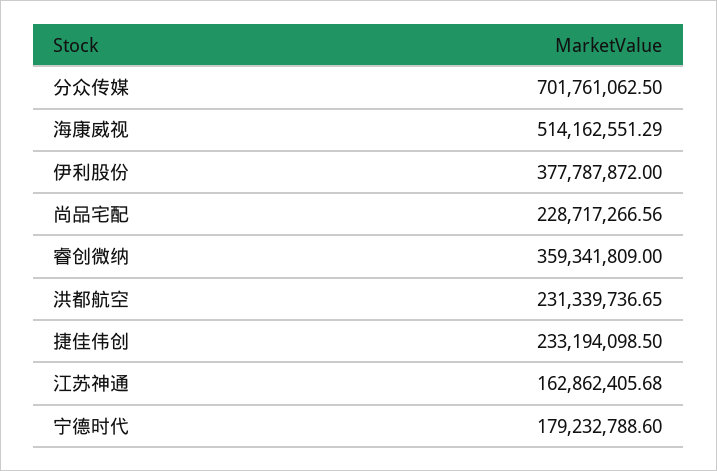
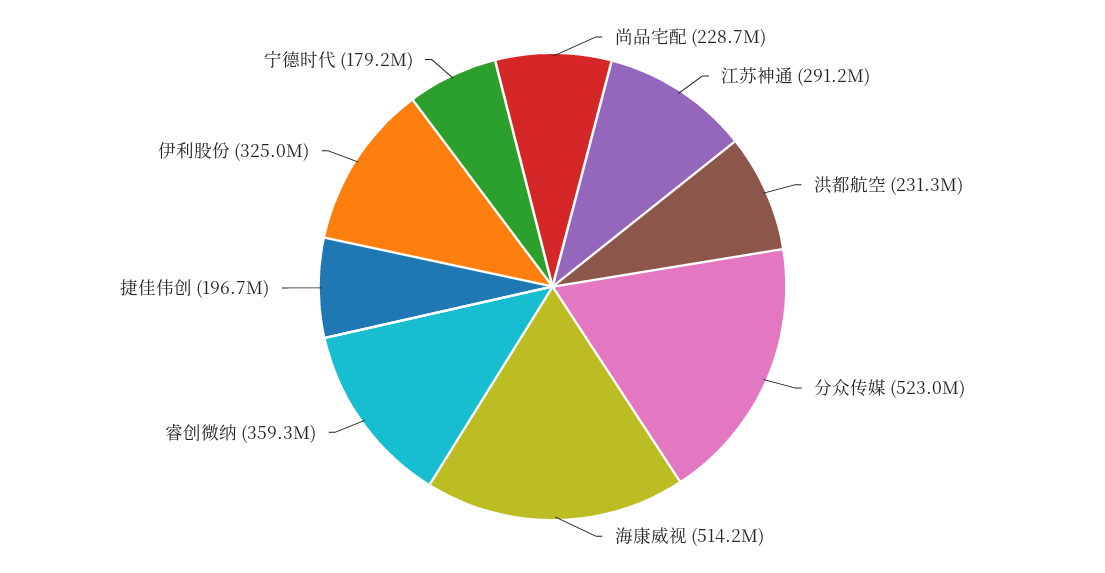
  {
-   "分众传媒": 701761062.5,
+   "分众传媒": 523000000,
    "海康威视": 514162551.29,
-   "伊利股份": 377787872,
+   "伊利股份": 325000000,
    "尚品宅配": 228717266.56,
    "睿创微纳": 359341809,
    "洪都航空": 231339736.65,
-   "捷佳伟创": 233194098.5,
+   "捷佳伟创": 196700000,
-   "江苏神通": 162862405.68,
+   "江苏神通": 291200000,
    "宁德时代": 179232788.6
  }

